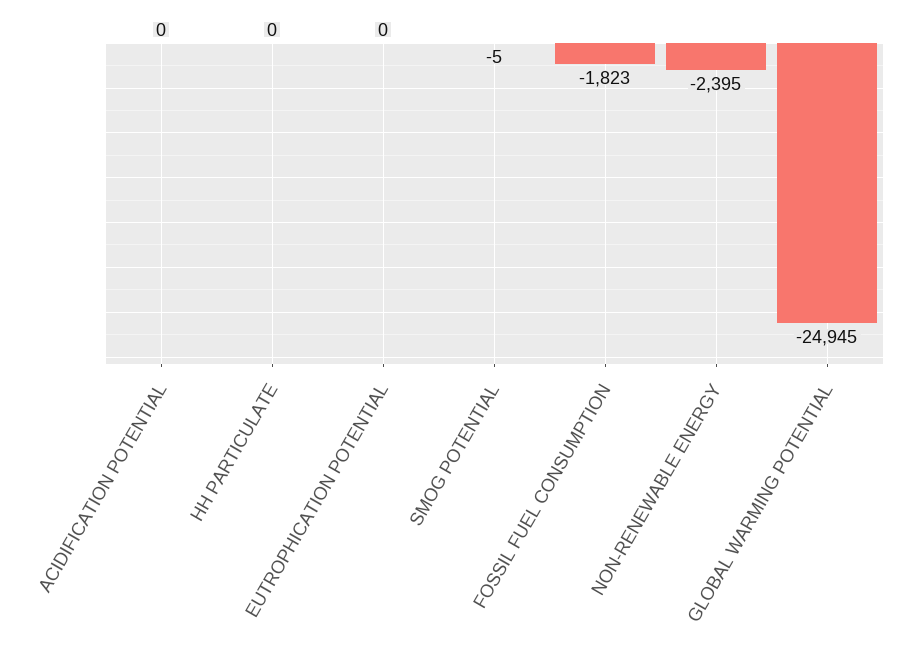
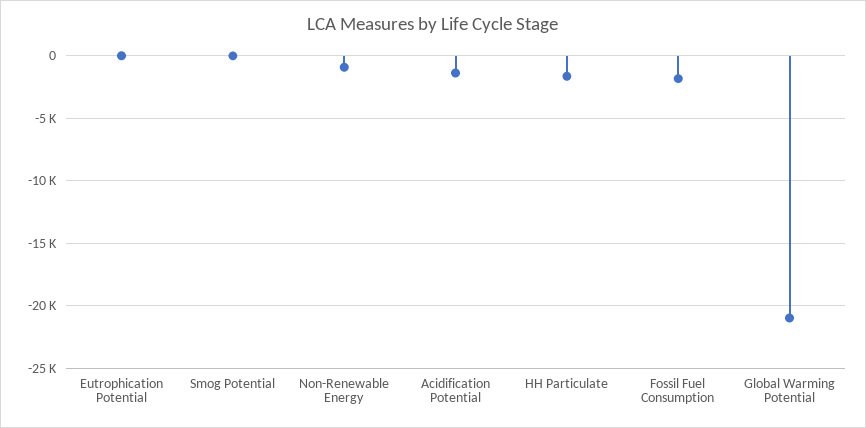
  {
-   "ACIDIFICATION POTENTIAL": 0,
+   "ACIDIFICATION POTENTIAL": -1500,
-   "HH PARTICULATE": 0,
+   "HH PARTICULATE": -1500,
    "EUTROPHICATION POTENTIAL": 0,
    "SMOG POTENTIAL": -5,
    "FOSSIL FUEL CONSUMPTION": -1823,
-   "NON-RENEWABLE ENERGY": -2395,
+   "NON-RENEWABLE ENERGY": -1000,
-   "GLOBAL WARMING POTENTIAL": -24945
+   "GLOBAL WARMING POTENTIAL": -21000
  }

